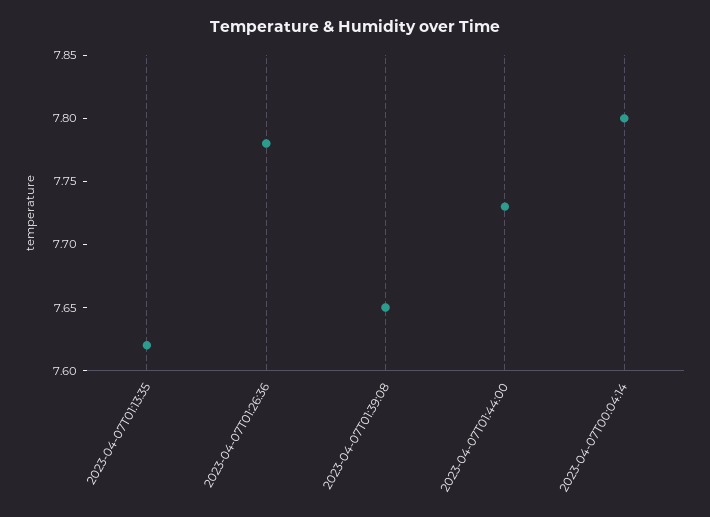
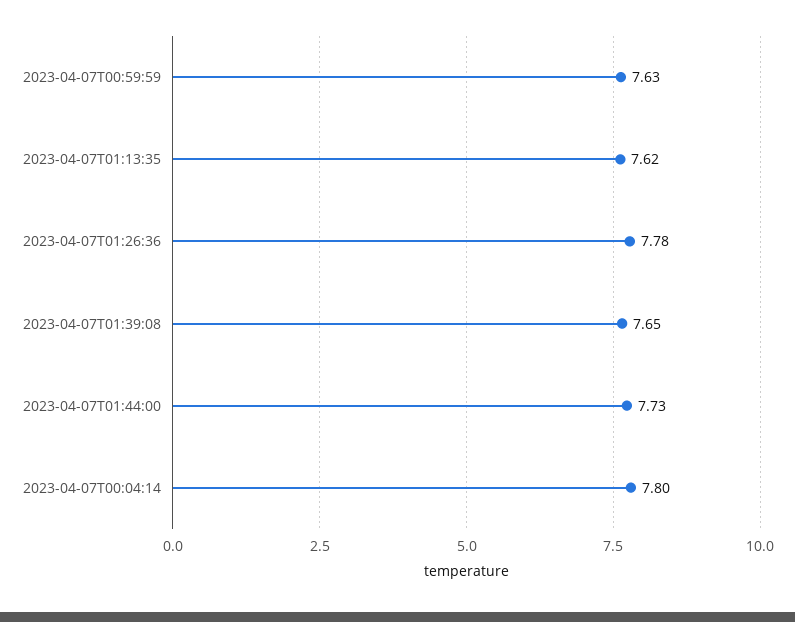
  {
    "2023-04-07T01:13:35": 7.62,
    "2023-04-07T01:26:36": 7.78,
    "2023-04-07T01:39:08": 7.65,
    "2023-04-07T01:44:00": 7.73,
-   "2023-04-07T00:04:14": 7.8
+   "2023-04-07T00:04:14": 7.8,
+   "2023-04-07T00:59:59": 7.63
  }

